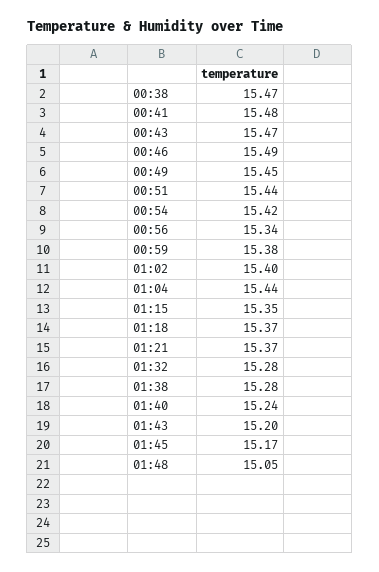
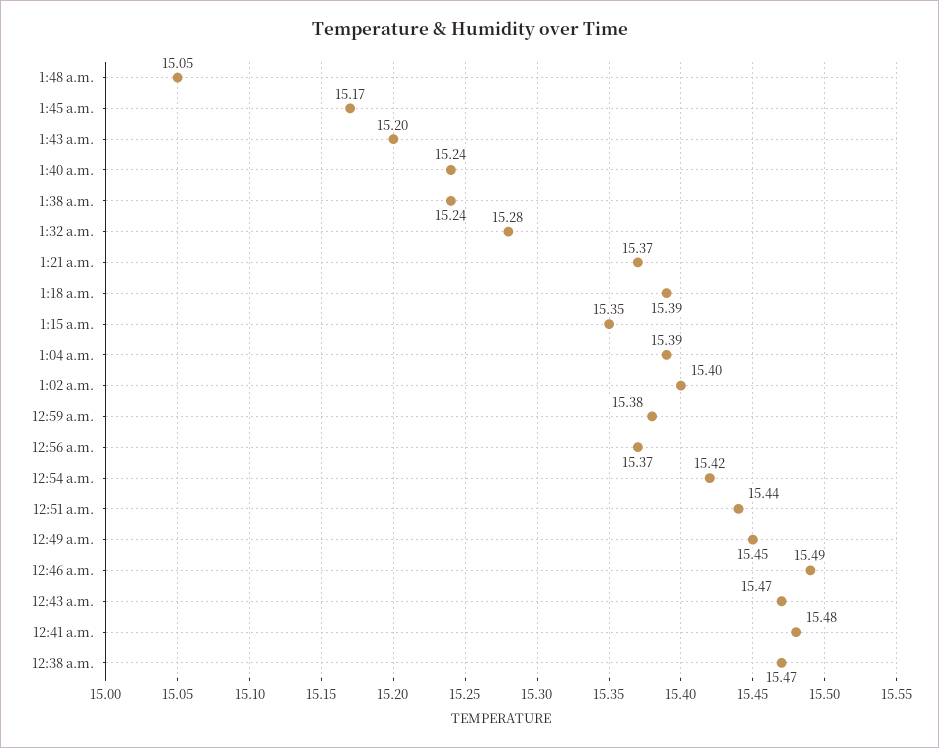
  {
    "00:38": 15.47,
    "00:41": 15.48,
    "00:43": 15.47,
    "00:46": 15.49,
    "00:49": 15.45,
    "00:51": 15.44,
    "00:54": 15.42,
-   "00:56": 15.34,
+   "00:56": 15.37,
    "00:59": 15.38,
    "01:02": 15.4,
-   "01:04": 15.44,
+   "01:04": 15.39,
    "01:15": 15.35,
-   "01:18": 15.37,
+   "01:18": 15.39,
    "01:21": 15.37,
    "01:32": 15.28,
-   "01:38": 15.28,
+   "01:38": 15.24,
    "01:40": 15.24,
    "01:43": 15.2,
    "01:45": 15.17,
    "01:48": 15.05
  }

